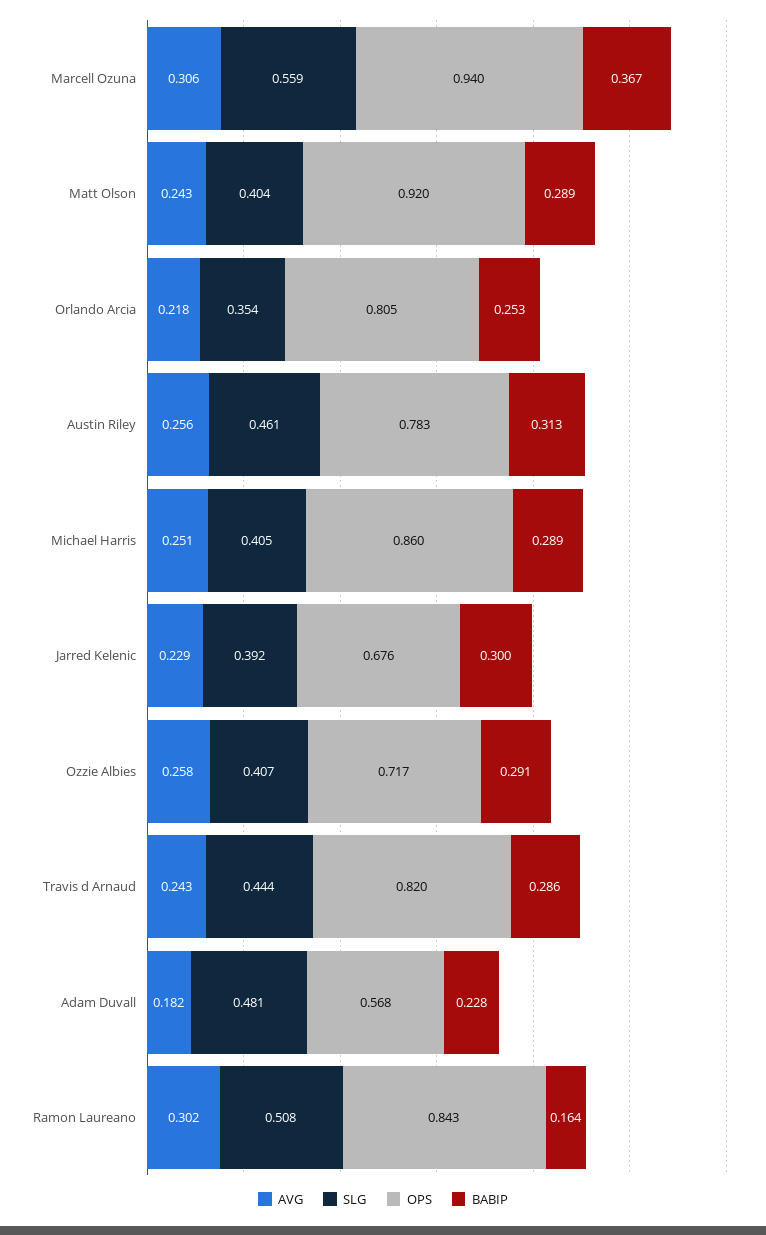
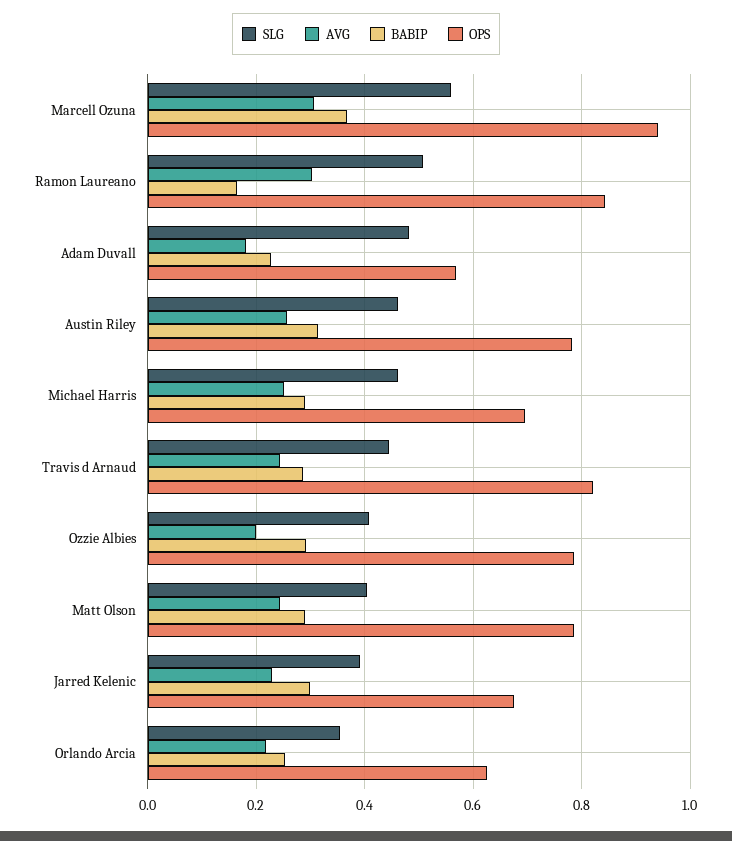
  {
    "AVG": {
      "Marcell Ozuna": 0.306,
      "Matt Olson": 0.243,
      "Orlando Arcia": 0.218,
      "Austin Riley": 0.256,
      "Michael Harris": 0.251,
      "Jarred Kelenic": 0.229,
-     "Ozzie Albies": 0.258,
+     "Ozzie Albies": 0.2,
      "Travis d Arnaud": 0.243,
      "Adam Duvall": 0.182,
      "Ramon Laureano": 0.302
    },
    "SLG": {
      "Marcell Ozuna": 0.559,
      "Matt Olson": 0.404,
      "Orlando Arcia": 0.354,
      "Austin Riley": 0.461,
-     "Michael Harris": 0.405,
+     "Michael Harris": 0.46,
      "Jarred Kelenic": 0.392,
      "Ozzie Albies": 0.407,
      "Travis d Arnaud": 0.444,
      "Adam Duvall": 0.481,
      "Ramon Laureano": 0.508
    },
    "OPS": {
      "Marcell Ozuna": 0.94,
-     "Matt Olson": 0.92,
+     "Matt Olson": 0.78,
-     "Orlando Arcia": 0.805,
+     "Orlando Arcia": 0.62,
      "Austin Riley": 0.783,
-     "Michael Harris": 0.86,
+     "Michael Harris": 0.7,
      "Jarred Kelenic": 0.676,
-     "Ozzie Albies": 0.717,
+     "Ozzie Albies": 0.78,
      "Travis d Arnaud": 0.82,
      "Adam Duvall": 0.568,
      "Ramon Laureano": 0.843
    },
    "BABIP": {
      "Marcell Ozuna": 0.367,
      "Matt Olson": 0.289,
      "Orlando Arcia": 0.253,
      "Austin Riley": 0.313,
      "Michael Harris": 0.289,
      "Jarred Kelenic": 0.3,
      "Ozzie Albies": 0.291,
      "Travis d Arnaud": 0.286,
      "Adam Duvall": 0.228,
      "Ramon Laureano": 0.164
    }
  }

